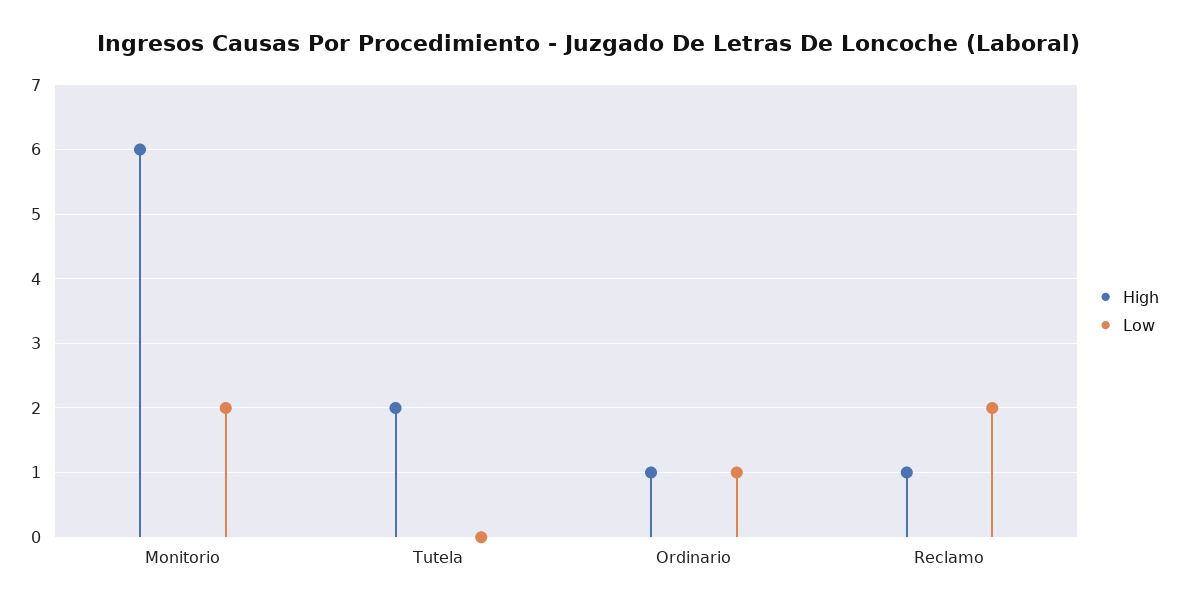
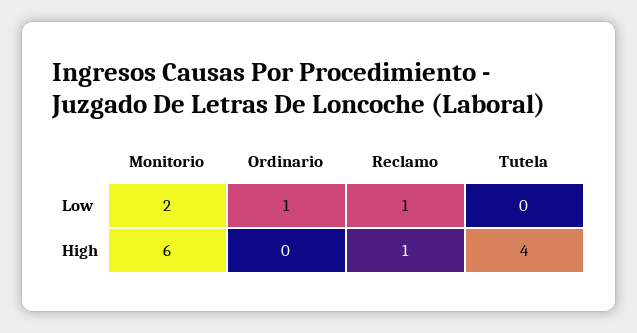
  {
    "High": {
      "Monitorio": 6,
-     "Tutela": 2,
+     "Tutela": 4,
-     "Ordinario": 1,
+     "Ordinario": 0,
      "Reclamo": 1
    },
    "Low": {
      "Monitorio": 2,
      "Tutela": 0,
      "Ordinario": 1,
-     "Reclamo": 2
+     "Reclamo": 1
    }
  }

